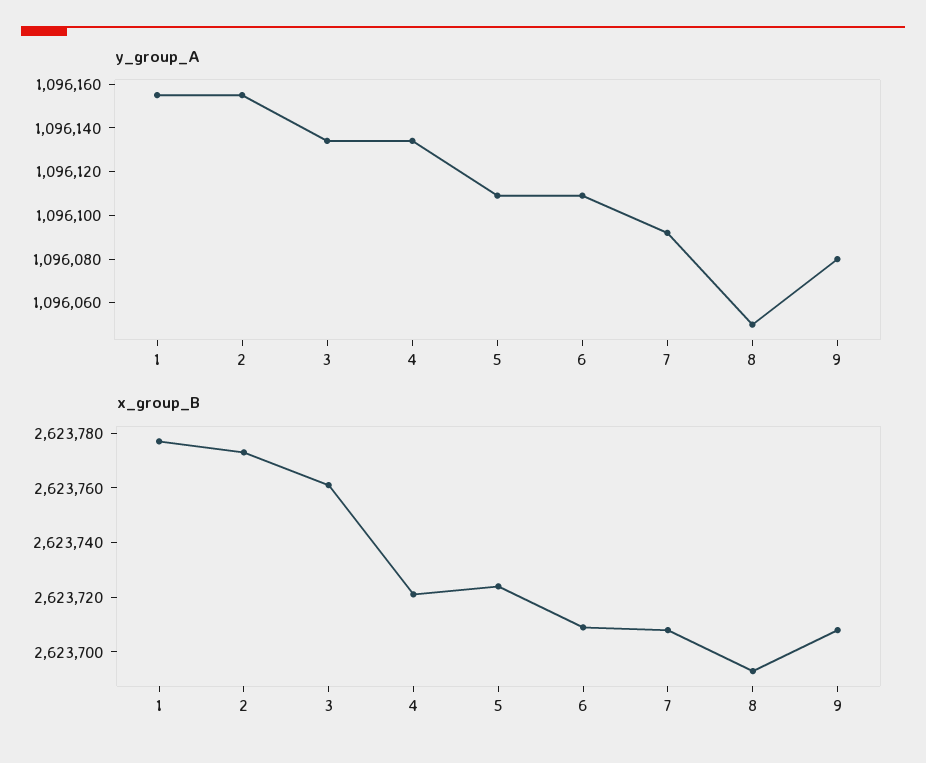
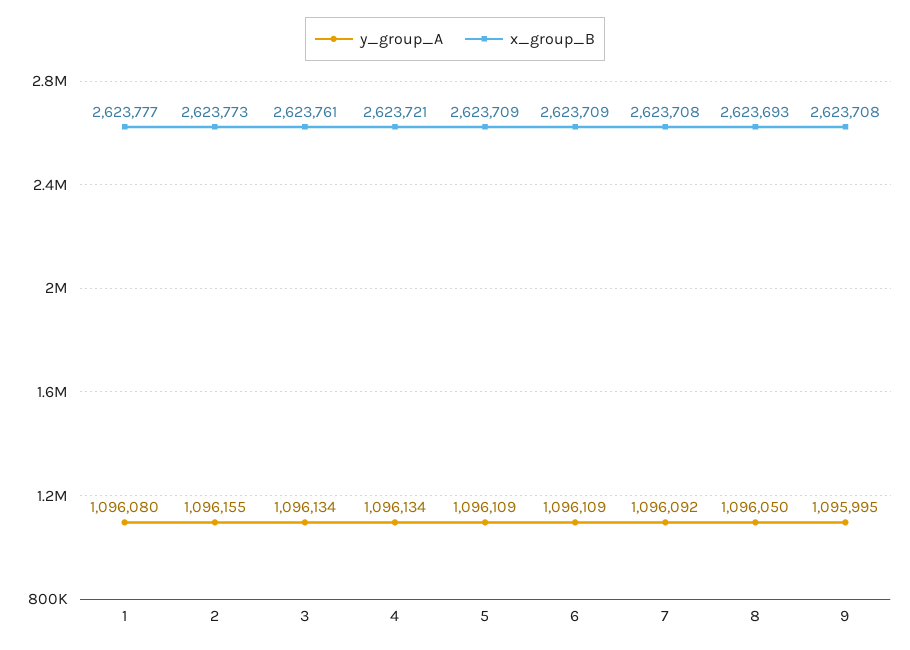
  {
    "y_group_A": {
-     "1": 1096155,
+     "1": 1096080,
      "2": 1096155,
      "3": 1096134,
      "4": 1096134,
      "5": 1096109,
      "6": 1096109,
      "7": 1096092,
      "8": 1096050,
-     "9": 1096080
+     "9": 1095995
    },
    "x_group_B": {
      "1": 2623777,
      "2": 2623773,
      "3": 2623761,
      "4": 2623721,
-     "5": 2623725,
+     "5": 2623709,
      "6": 2623709,
      "7": 2623708,
      "8": 2623693,
      "9": 2623708
    }
  }

